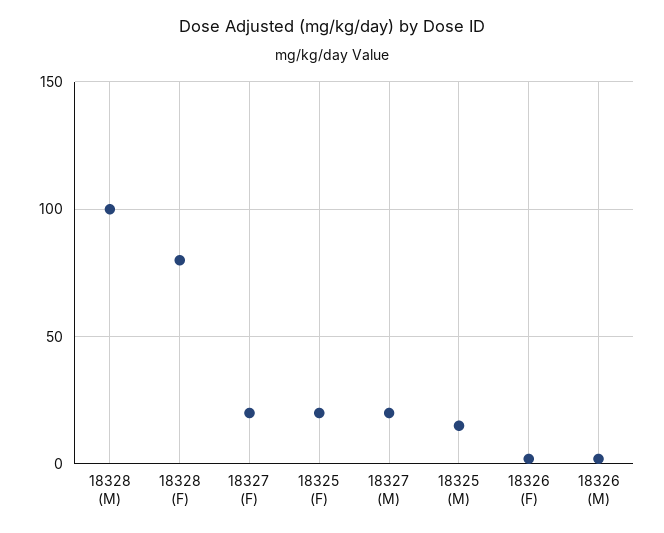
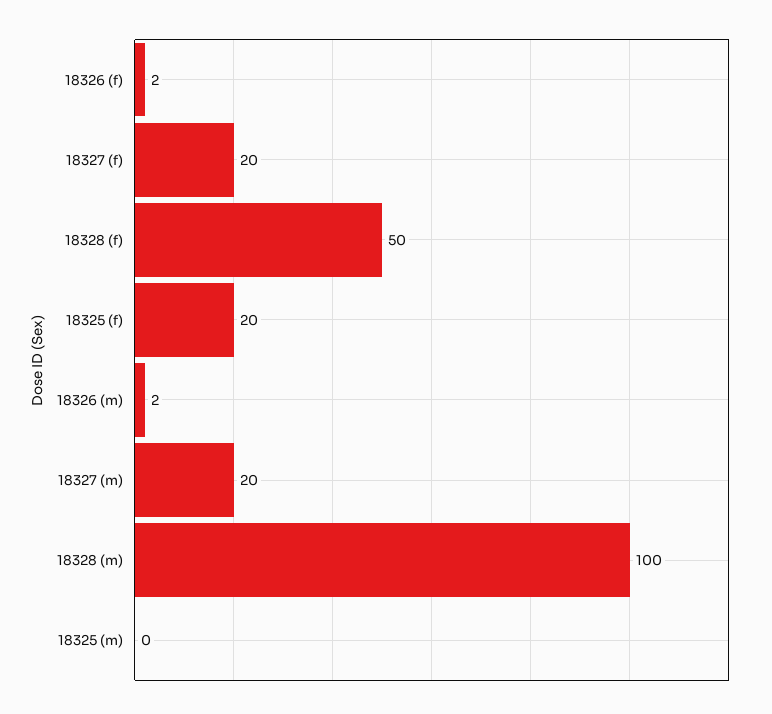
  {
    "18328 (M)": 100,
-   "18328 (F)": 80,
+   "18328 (F)": 50,
    "18327 (F)": 20,
    "18325 (F)": 20,
    "18327 (M)": 20,
-   "18325 (M)": 15,
+   "18325 (M)": 0,
    "18326 (F)": 2,
    "18326 (M)": 2
  }

